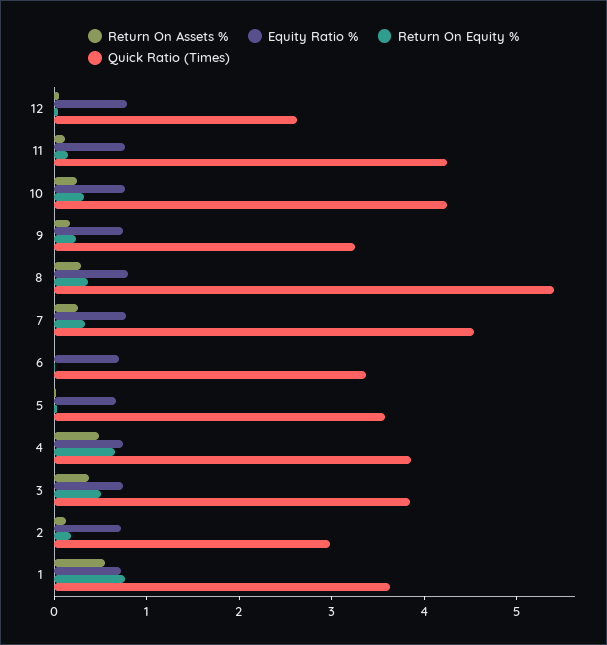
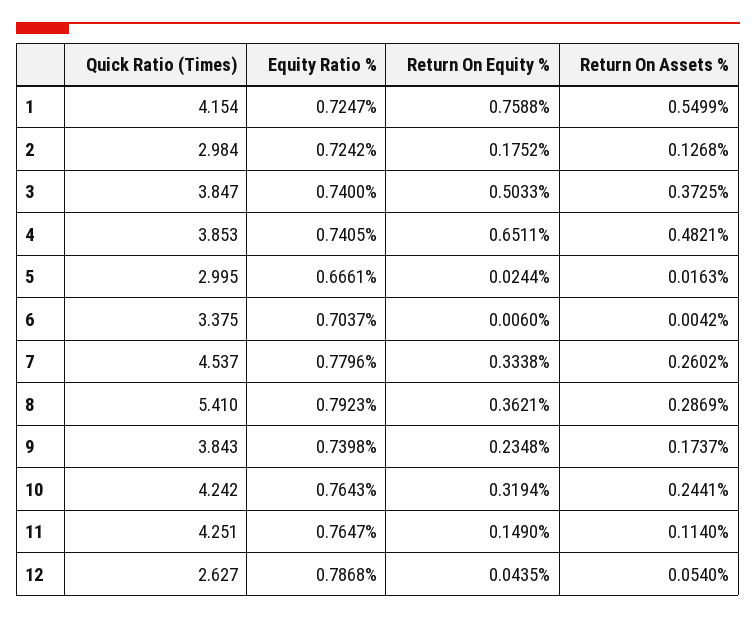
  {
    "Return On Assets %": {
      "12": 0.054,
      "11": 0.114,
      "10": 0.2441,
      "9": 0.1737,
      "8": 0.2869,
      "7": 0.2602,
      "6": 0.0042,
      "5": 0.0163,
      "4": 0.4821,
      "3": 0.3725,
      "2": 0.1268,
      "1": 0.5499
    },
    "Equity Ratio %": {
      "12": 0.7868,
      "11": 0.7647,
      "10": 0.7643,
      "9": 0.7398,
      "8": 0.7923,
      "7": 0.7796,
      "6": 0.7037,
      "5": 0.6661,
      "4": 0.7405,
      "3": 0.74,
      "2": 0.7242,
      "1": 0.7247
    },
    "Return On Equity %": {
      "12": 0.0435,
      "11": 0.149,
      "10": 0.3194,
      "9": 0.2348,
      "8": 0.3621,
      "7": 0.3338,
      "6": 0.006,
      "5": 0.0244,
      "4": 0.6511,
      "3": 0.5033,
      "2": 0.1752,
      "1": 0.7588
    },
    "Quick Ratio (Times)": {
      "12": 2.627,
      "11": 4.251,
      "10": 4.242,
-     "9": 3.2,
+     "9": 3.843,
      "8": 5.41,
      "7": 4.537,
      "6": 3.375,
-     "5": 3.6,
+     "5": 2.995,
      "4": 3.853,
      "3": 3.847,
      "2": 2.984,
-     "1": 3.6
+     "1": 4.154
    }
  }

